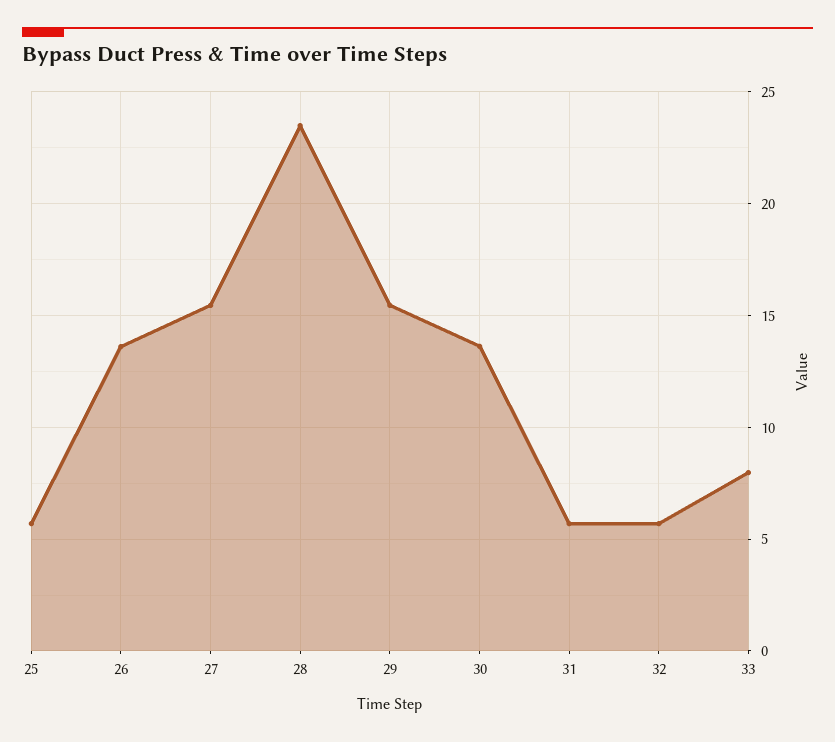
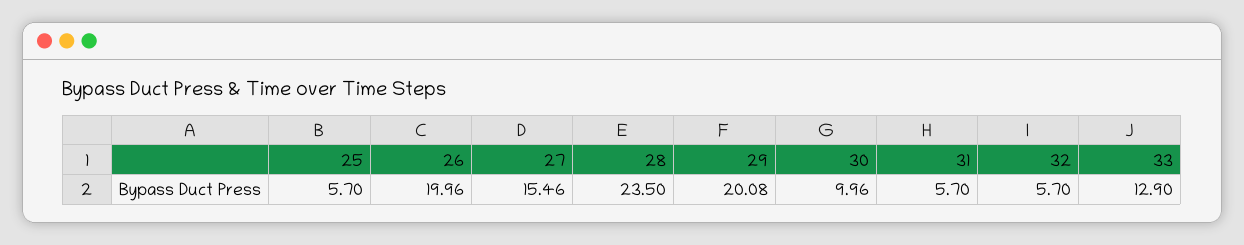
  {
    "25": 5.7,
-   "26": 13.5,
+   "26": 19.96,
    "27": 15.46,
    "28": 23.5,
-   "29": 15.5,
+   "29": 20.08,
-   "30": 13.5,
+   "30": 9.96,
    "31": 5.7,
    "32": 5.7,
-   "33": 8
+   "33": 12.9
  }

